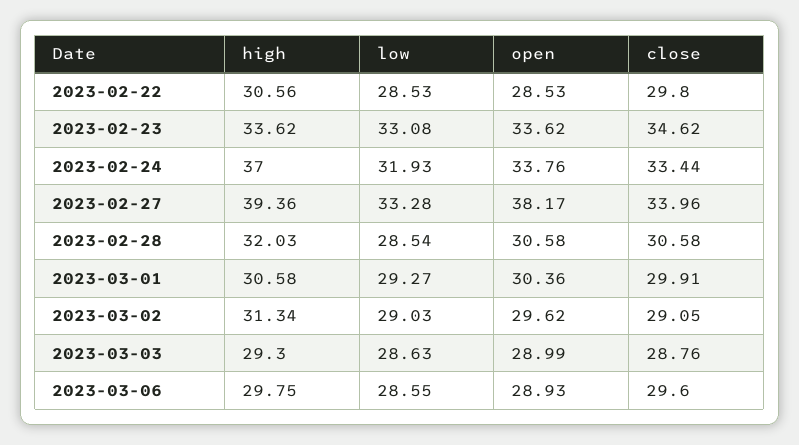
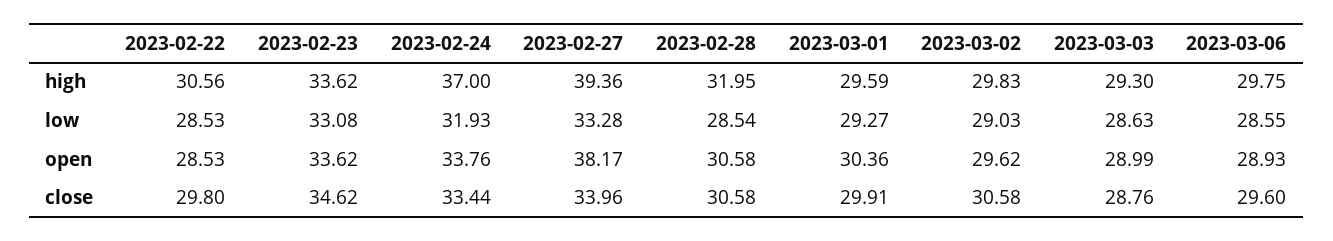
  {
    "high": {
      "2023-02-22": 30.56,
      "2023-02-23": 33.62,
      "2023-02-24": 37,
      "2023-02-27": 39.36,
-     "2023-02-28": 32.03,
+     "2023-02-28": 31.95,
-     "2023-03-01": 30.58,
+     "2023-03-01": 29.59,
-     "2023-03-02": 31.34,
+     "2023-03-02": 29.83,
      "2023-03-03": 29.3,
      "2023-03-06": 29.75
    },
    "low": {
      "2023-02-22": 28.53,
      "2023-02-23": 33.08,
      "2023-02-24": 31.93,
      "2023-02-27": 33.28,
      "2023-02-28": 28.54,
      "2023-03-01": 29.27,
      "2023-03-02": 29.03,
      "2023-03-03": 28.63,
      "2023-03-06": 28.55
    },
    "open": {
      "2023-02-22": 28.53,
      "2023-02-23": 33.62,
      "2023-02-24": 33.76,
      "2023-02-27": 38.17,
      "2023-02-28": 30.58,
      "2023-03-01": 30.36,
      "2023-03-02": 29.62,
      "2023-03-03": 28.99,
      "2023-03-06": 28.93
    },
    "close": {
      "2023-02-22": 29.8,
      "2023-02-23": 34.62,
      "2023-02-24": 33.44,
      "2023-02-27": 33.96,
      "2023-02-28": 30.58,
      "2023-03-01": 29.91,
-     "2023-03-02": 29.05,
+     "2023-03-02": 30.58,
      "2023-03-03": 28.76,
      "2023-03-06": 29.6
    }
  }

